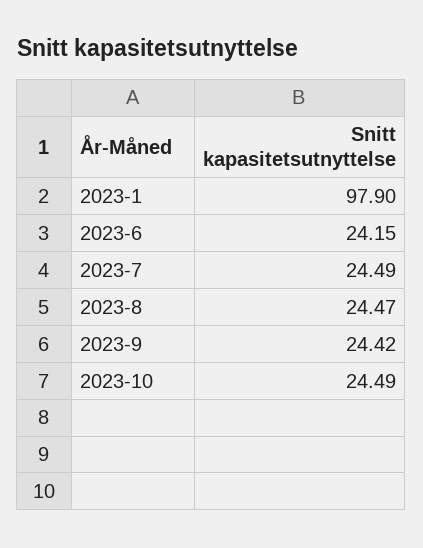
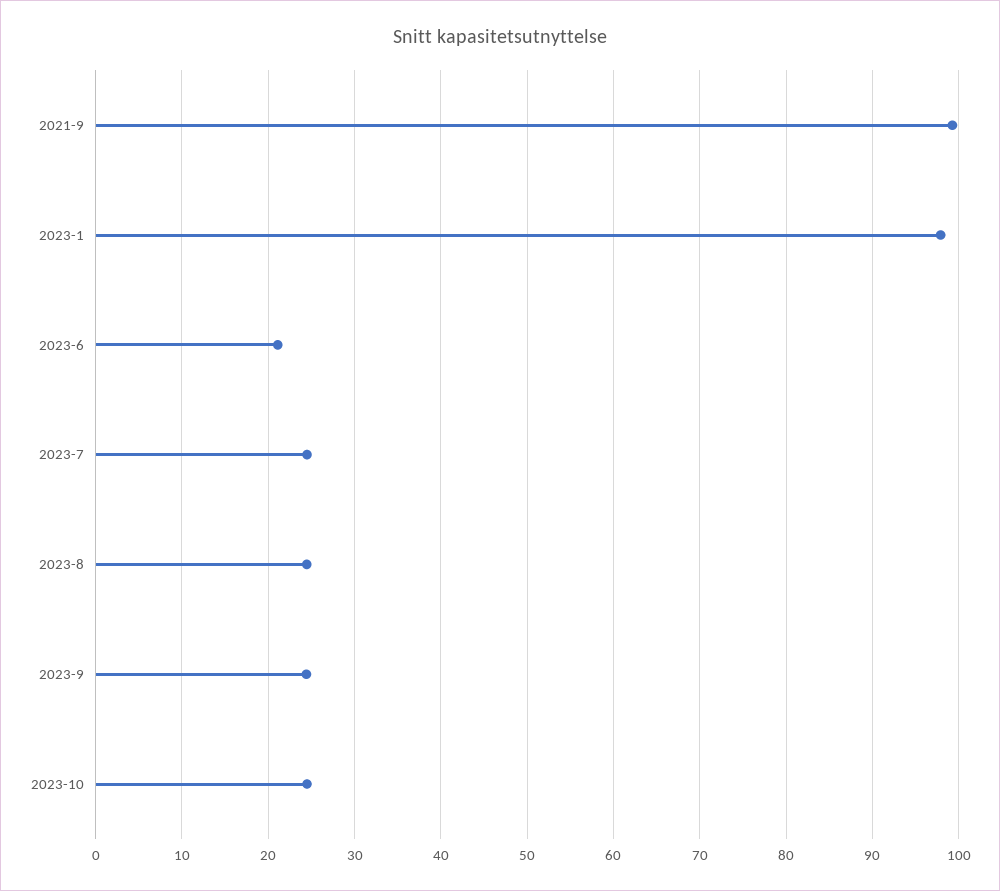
  {
    "2023-1": 97.9,
-   "2023-6": 24.15,
+   "2023-6": 21,
    "2023-7": 24.49,
    "2023-8": 24.47,
    "2023-9": 24.42,
-   "2023-10": 24.49
+   "2023-10": 24.49,
+   "2021-9": 99
  }

